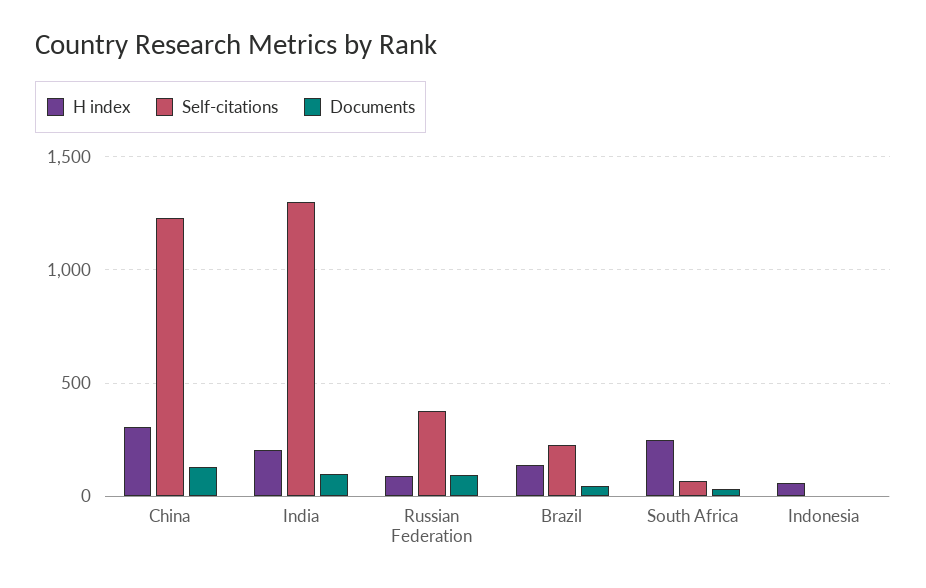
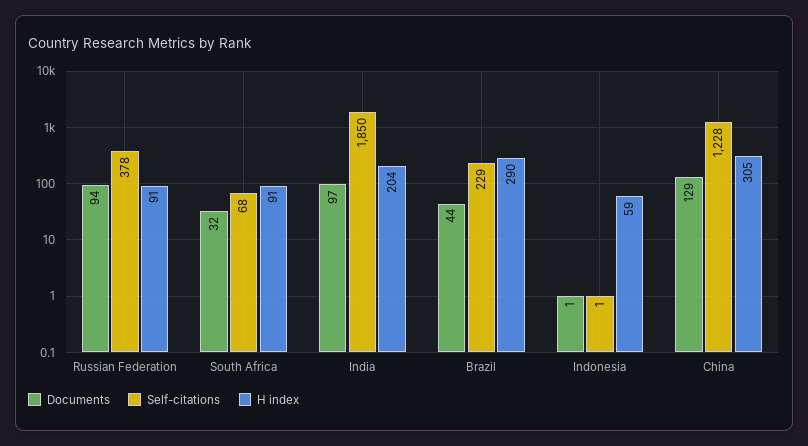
  {
    "H index": {
      "China": 305,
      "India": 204,
      "Russian Federation": 91,
-     "Brazil": 150,
+     "Brazil": 290,
-     "South Africa": 250,
+     "South Africa": 91,
      "Indonesia": 59
    },
    "Self-citations": {
      "China": 1228,
-     "India": 1300,
+     "India": 1850,
      "Russian Federation": 378,
      "Brazil": 229,
      "South Africa": 68,
      "Indonesia": 1
    },
    "Documents": {
      "China": 129,
      "India": 97,
      "Russian Federation": 94,
      "Brazil": 44,
      "South Africa": 32,
      "Indonesia": 1
    }
  }

